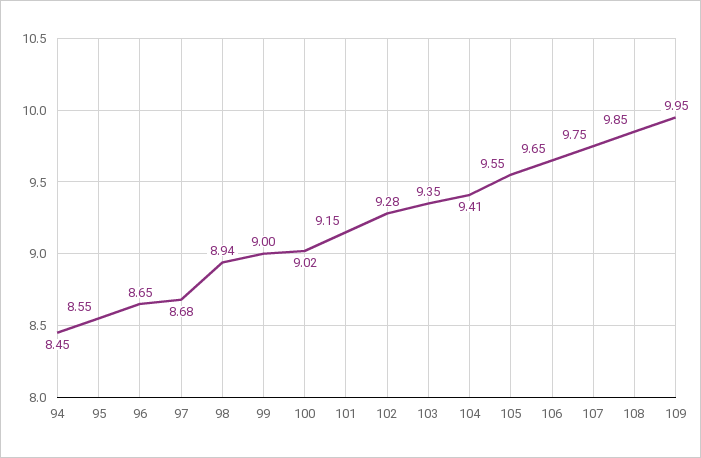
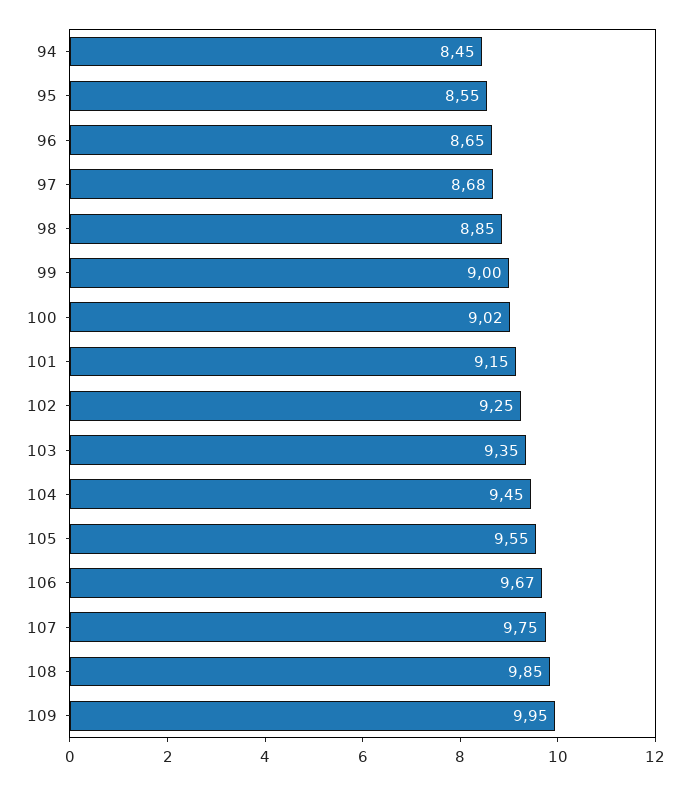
  {
    "94": 8.45,
    "95": 8.55,
    "96": 8.65,
    "97": 8.68,
-   "98": 8.94,
+   "98": 8.85,
    "99": 9,
    "100": 9.02,
    "101": 9.15,
-   "102": 9.28,
+   "102": 9.25,
    "103": 9.35,
-   "104": 9.41,
+   "104": 9.45,
    "105": 9.55,
-   "106": 9.65,
+   "106": 9.67,
    "107": 9.75,
    "108": 9.85,
    "109": 9.95
  }

